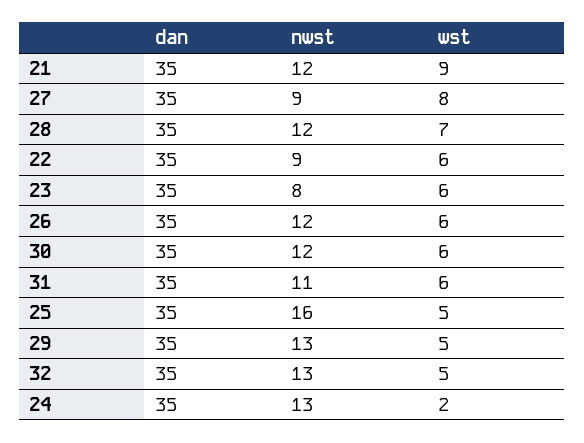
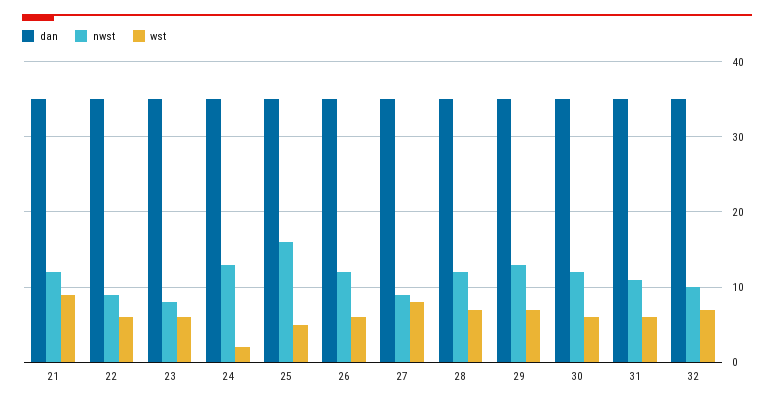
  {
    "dan": {
      "21": 35,
      "27": 35,
      "28": 35,
      "22": 35,
      "23": 35,
      "26": 35,
      "30": 35,
      "31": 35,
      "25": 35,
      "29": 35,
      "32": 35,
      "24": 35
    },
    "nwst": {
      "21": 12,
      "27": 9,
      "28": 12,
      "22": 9,
      "23": 8,
      "26": 12,
      "30": 12,
      "31": 11,
      "25": 16,
      "29": 13,
-     "32": 13,
+     "32": 10,
      "24": 13
    },
    "wst": {
      "21": 9,
      "27": 8,
      "28": 7,
      "22": 6,
      "23": 6,
      "26": 6,
      "30": 6,
      "31": 6,
      "25": 5,
-     "29": 5,
+     "29": 7,
-     "32": 5,
+     "32": 7,
      "24": 2
    }
  }

